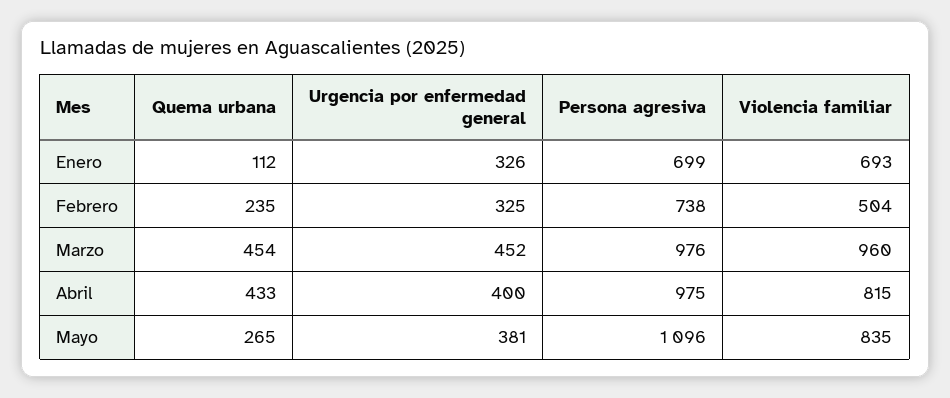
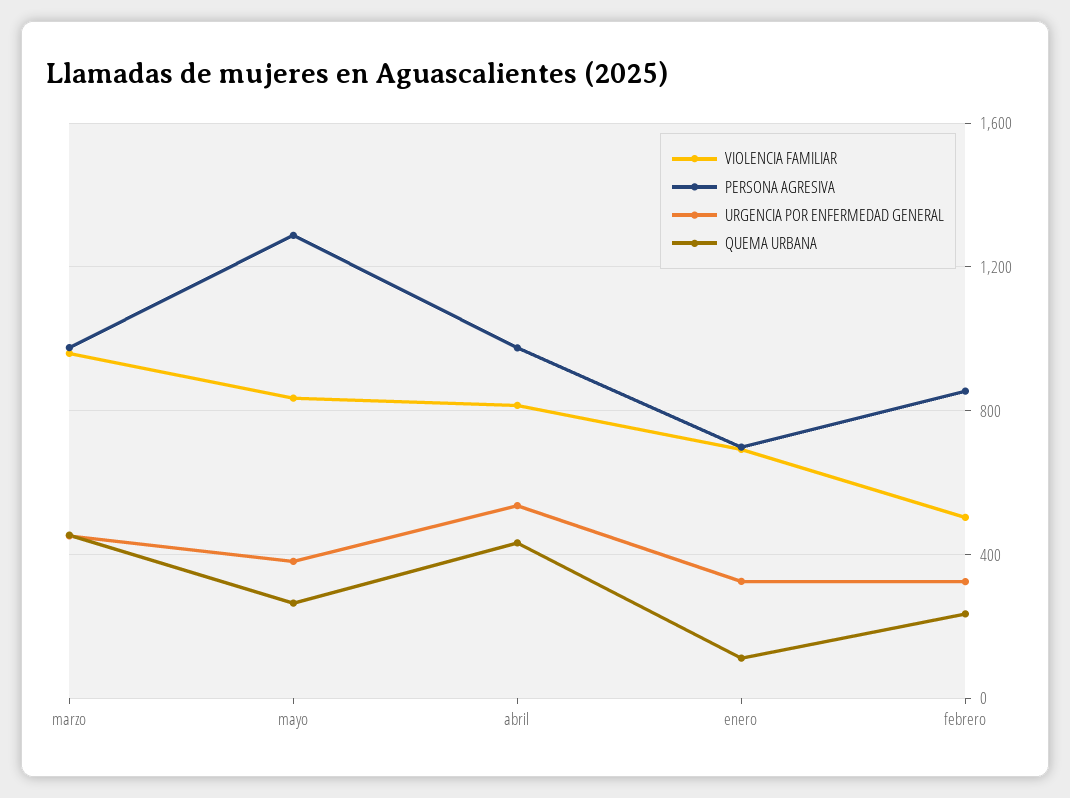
  {
    "Quema urbana": {
      "Enero": 112,
      "Febrero": 235,
      "Marzo": 454,
      "Abril": 433,
      "Mayo": 265
    },
    "Urgencia por enfermedad general": {
      "Enero": 326,
      "Febrero": 325,
      "Marzo": 452,
-     "Abril": 400,
+     "Abril": 550,
      "Mayo": 381
    },
    "Persona agresiva": {
      "Enero": 699,
-     "Febrero": 738,
+     "Febrero": 850,
      "Marzo": 976,
      "Abril": 975,
-     "Mayo": 1096
+     "Mayo": 1300
    },
    "Violencia familiar": {
      "Enero": 693,
      "Febrero": 504,
      "Marzo": 960,
      "Abril": 815,
      "Mayo": 835
    }
  }

